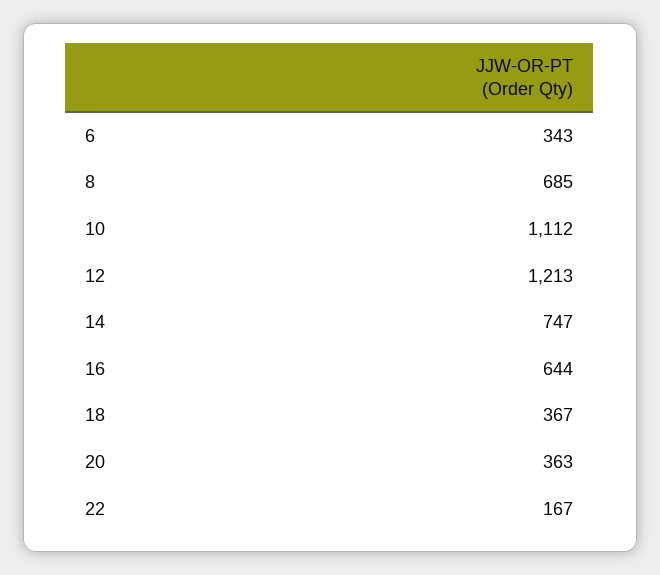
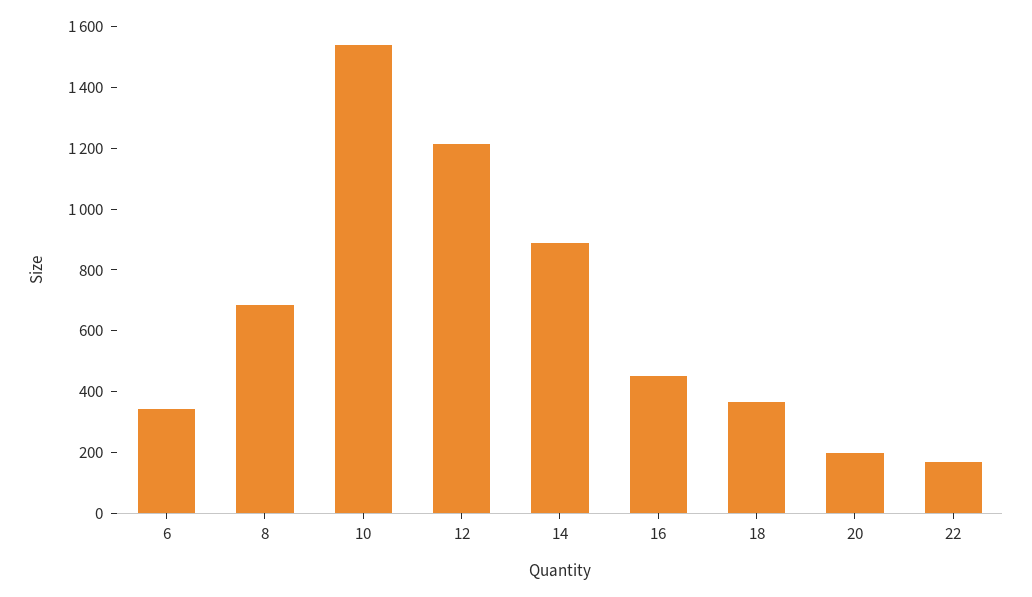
  {
    "6": 343,
    "8": 685,
-   "10": 1112,
+   "10": 1550,
    "12": 1213,
-   "14": 747,
+   "14": 900,
-   "16": 644,
+   "16": 450,
    "18": 367,
-   "20": 363,
+   "20": 200,
    "22": 167
  }

